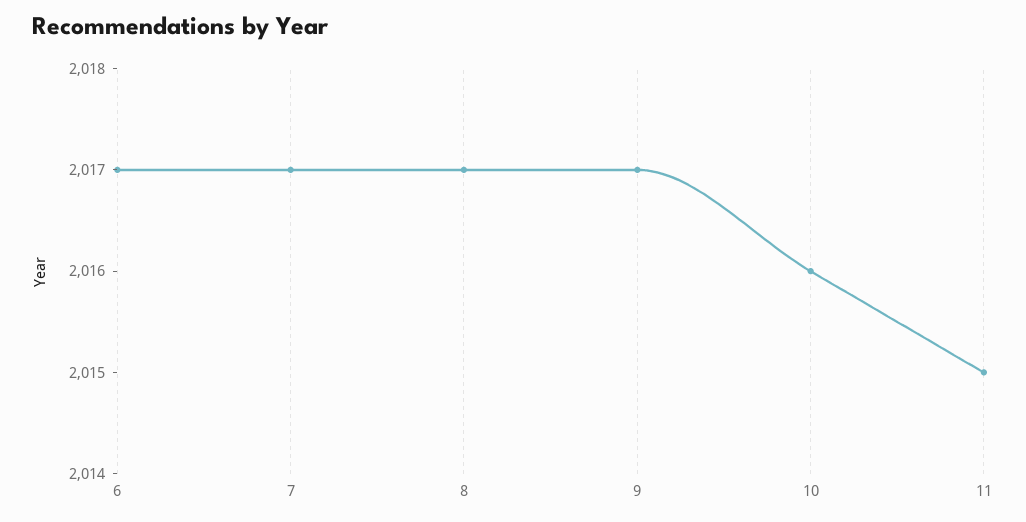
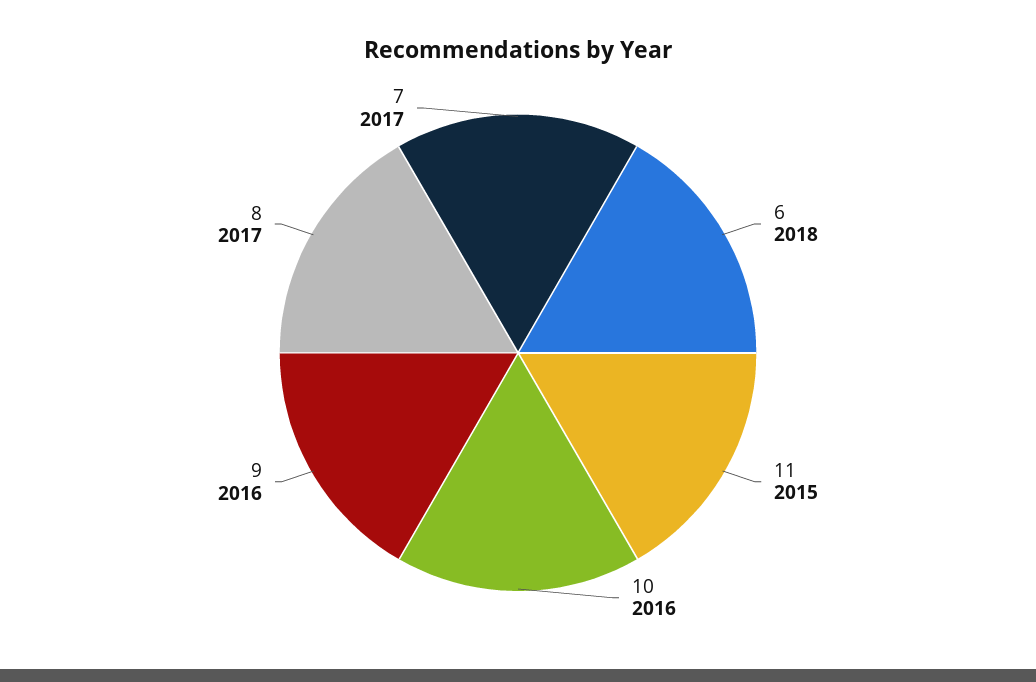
  {
-   "6": 2017,
+   "6": 2018,
    "7": 2017,
    "8": 2017,
-   "9": 2017,
+   "9": 2016,
    "10": 2016,
    "11": 2015
  }

